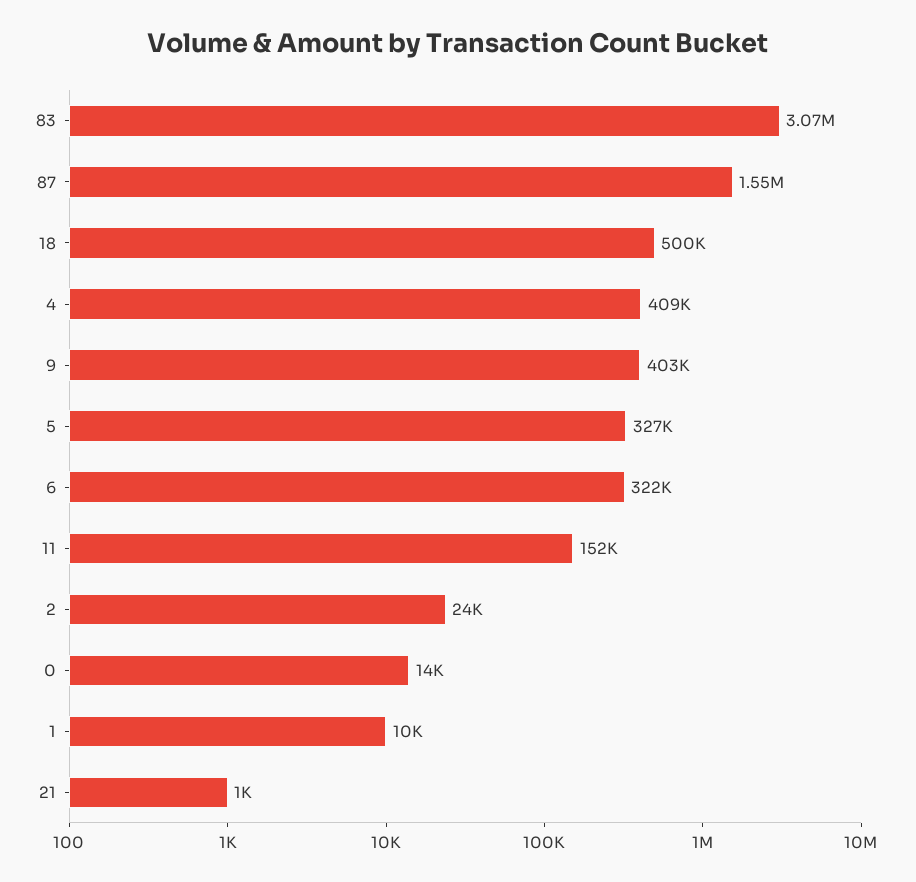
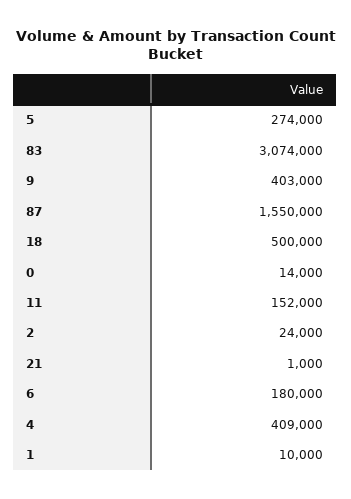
  {
    "83": 3074000,
    "87": 1550000,
    "18": 500000,
    "4": 409000,
    "9": 403000,
-   "5": 327000,
+   "5": 274000,
-   "6": 322000,
+   "6": 180000,
    "11": 152000,
    "2": 24000,
    "0": 14000,
    "1": 10000,
    "21": 1000
  }

